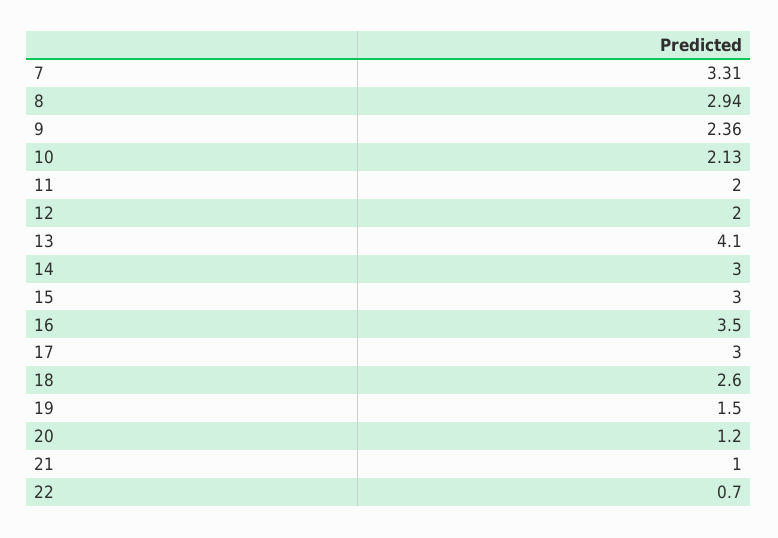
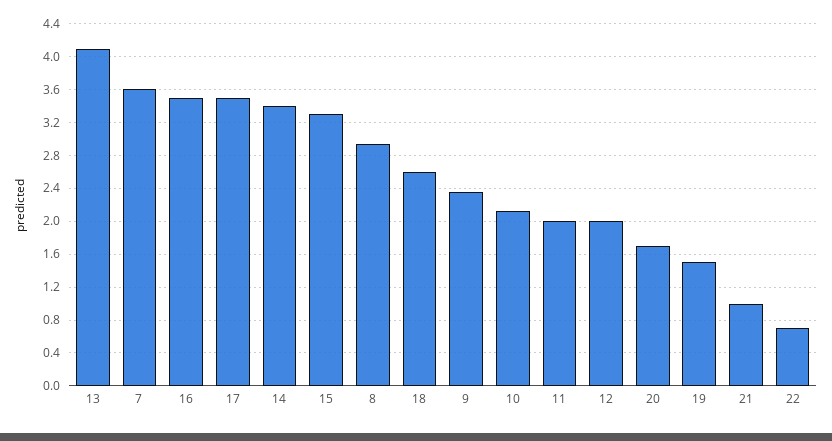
  {
-   "7": 3.31,
+   "7": 3.6,
    "8": 2.94,
    "9": 2.36,
    "10": 2.13,
    "11": 2,
    "12": 2,
    "13": 4.1,
-   "14": 3,
+   "14": 3.4,
-   "15": 3,
+   "15": 3.3,
    "16": 3.5,
-   "17": 3,
+   "17": 3.5,
    "18": 2.6,
    "19": 1.5,
-   "20": 1.2,
+   "20": 1.7,
    "21": 1,
    "22": 0.7
  }

